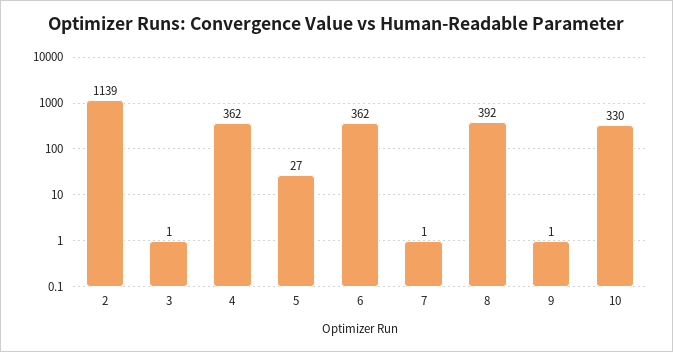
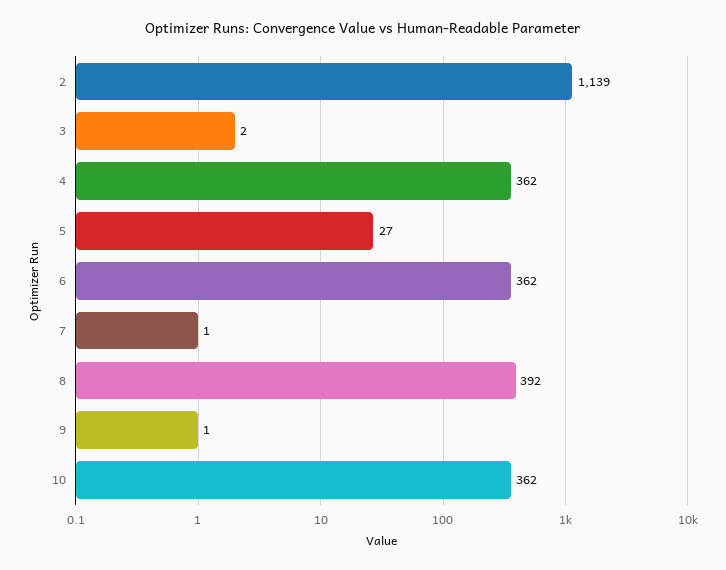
  {
    "2": 1139,
-   "3": 1,
+   "3": 2,
    "4": 362,
    "5": 27,
    "6": 362,
    "7": 1,
    "8": 392,
    "9": 1,
-   "10": 330
+   "10": 362
  }

